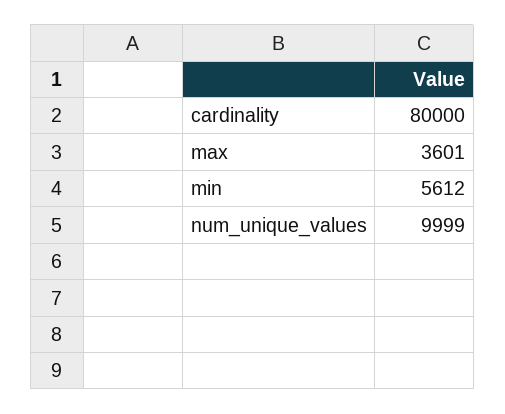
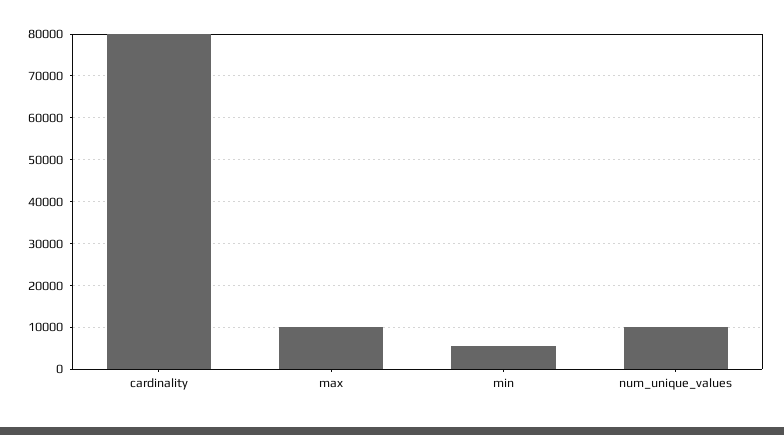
  {
    "cardinality": 80000,
-   "max": 3601,
+   "max": 10000,
    "min": 5612,
    "num_unique_values": 9999
  }

